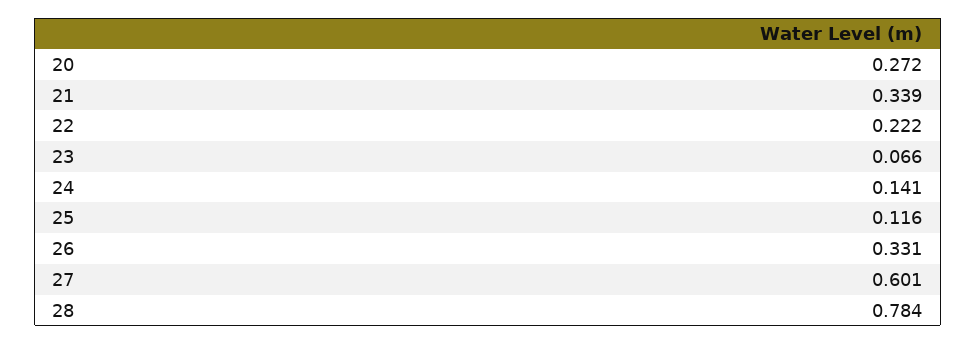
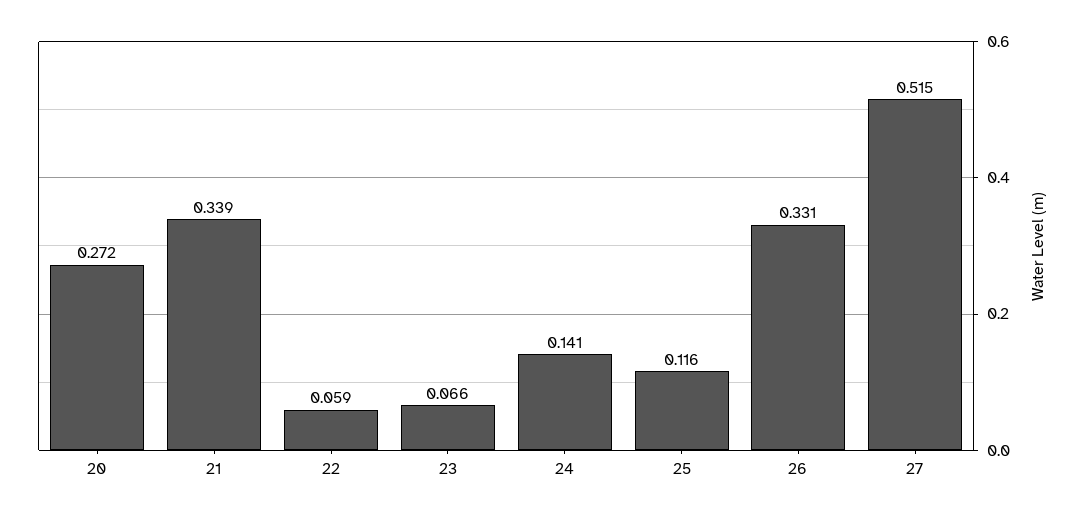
  {
    "20": 0.272,
    "21": 0.339,
-   "22": 0.222,
+   "22": 0.059,
    "23": 0.066,
    "24": 0.141,
    "25": 0.116,
    "26": 0.331,
-   "27": 0.601,
+   "27": 0.515
-   "28": 0.784
  }

